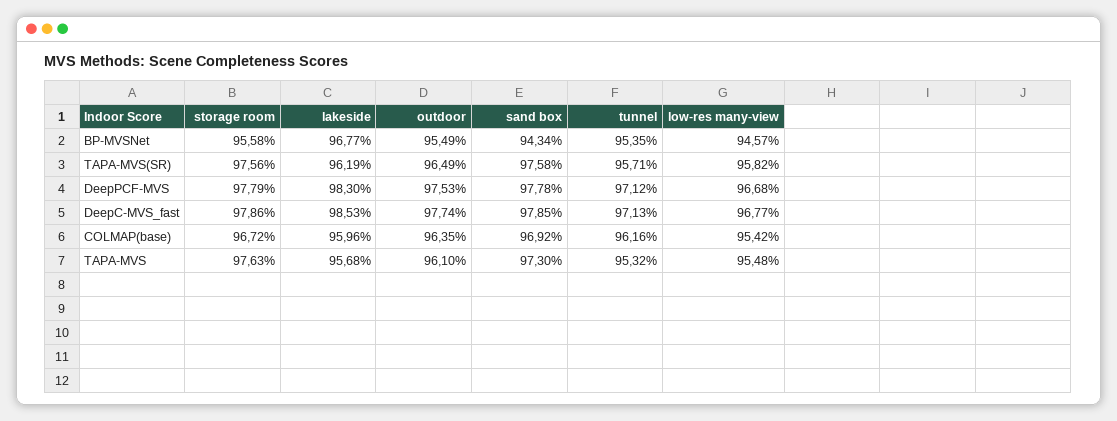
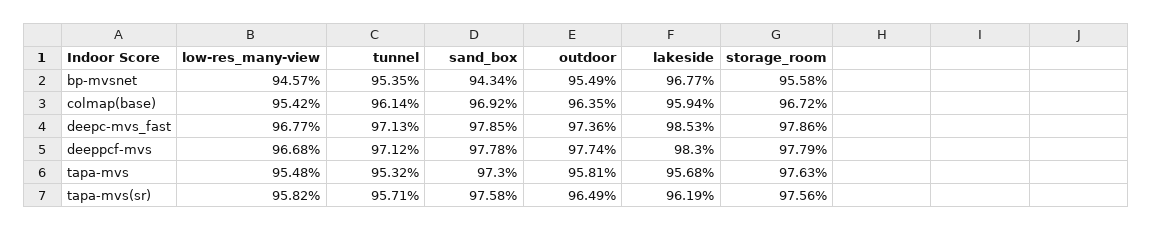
  {
    "storage room": {
      "BP-MVSNet": 95.58,
      "TAPA-MVS(SR)": 97.56,
      "DeepPCF-MVS": 97.79,
      "DeepC-MVS_fast": 97.86,
      "COLMAP(base)": 96.72,
      "TAPA-MVS": 97.63
    },
    "lakeside": {
      "BP-MVSNet": 96.77,
      "TAPA-MVS(SR)": 96.19,
      "DeepPCF-MVS": 98.3,
      "DeepC-MVS_fast": 98.53,
-     "COLMAP(base)": 95.96,
+     "COLMAP(base)": 95.94,
      "TAPA-MVS": 95.68
    },
    "outdoor": {
      "BP-MVSNet": 95.49,
      "TAPA-MVS(SR)": 96.49,
-     "DeepPCF-MVS": 97.53,
+     "DeepPCF-MVS": 97.74,
-     "DeepC-MVS_fast": 97.74,
+     "DeepC-MVS_fast": 97.36,
      "COLMAP(base)": 96.35,
-     "TAPA-MVS": 96.1
+     "TAPA-MVS": 95.81
    },
    "sand box": {
      "BP-MVSNet": 94.34,
      "TAPA-MVS(SR)": 97.58,
      "DeepPCF-MVS": 97.78,
      "DeepC-MVS_fast": 97.85,
      "COLMAP(base)": 96.92,
      "TAPA-MVS": 97.3
    },
    "tunnel": {
      "BP-MVSNet": 95.35,
      "TAPA-MVS(SR)": 95.71,
      "DeepPCF-MVS": 97.12,
      "DeepC-MVS_fast": 97.13,
-     "COLMAP(base)": 96.16,
+     "COLMAP(base)": 96.14,
      "TAPA-MVS": 95.32
    },
    "low-res many-view": {
      "BP-MVSNet": 94.57,
      "TAPA-MVS(SR)": 95.82,
      "DeepPCF-MVS": 96.68,
      "DeepC-MVS_fast": 96.77,
      "COLMAP(base)": 95.42,
      "TAPA-MVS": 95.48
    }
  }

